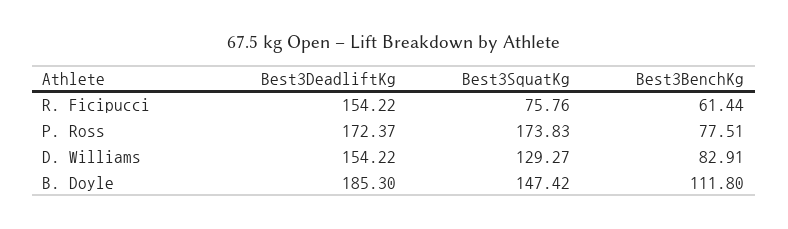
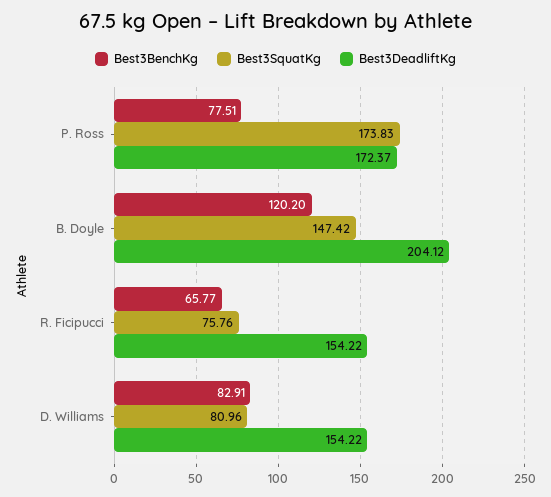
  {
    "Best3DeadliftKg": {
      "R. Ficipucci": 154.22,
      "P. Ross": 172.37,
      "D. Williams": 154.22,
-     "B. Doyle": 185.3
+     "B. Doyle": 204.12
    },
    "Best3SquatKg": {
      "R. Ficipucci": 75.76,
      "P. Ross": 173.83,
-     "D. Williams": 129.27,
+     "D. Williams": 80.96,
      "B. Doyle": 147.42
    },
    "Best3BenchKg": {
-     "R. Ficipucci": 61.44,
+     "R. Ficipucci": 65.77,
      "P. Ross": 77.51,
      "D. Williams": 82.91,
-     "B. Doyle": 111.8
+     "B. Doyle": 120.2
    }
  }

